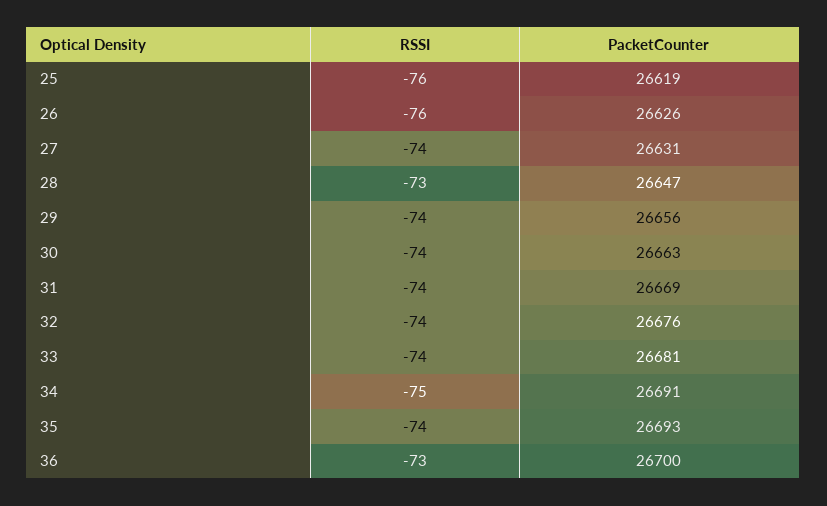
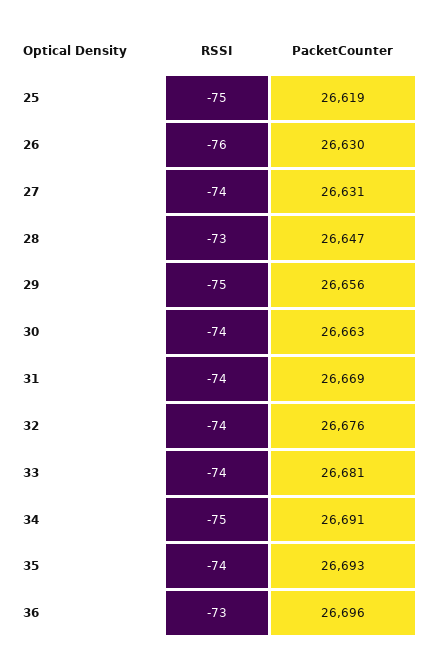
  {
    "RSSI": {
-     "25": -76,
+     "25": -75,
      "26": -76,
      "27": -74,
      "28": -73,
-     "29": -74,
+     "29": -75,
      "30": -74,
      "31": -74,
      "32": -74,
      "33": -74,
      "34": -75,
      "35": -74,
      "36": -73
    },
    "PacketCounter": {
      "25": 26619,
-     "26": 26626,
+     "26": 26630,
      "27": 26631,
      "28": 26647,
      "29": 26656,
      "30": 26663,
      "31": 26669,
      "32": 26676,
      "33": 26681,
      "34": 26691,
      "35": 26693,
-     "36": 26700
+     "36": 26696
    }
  }

